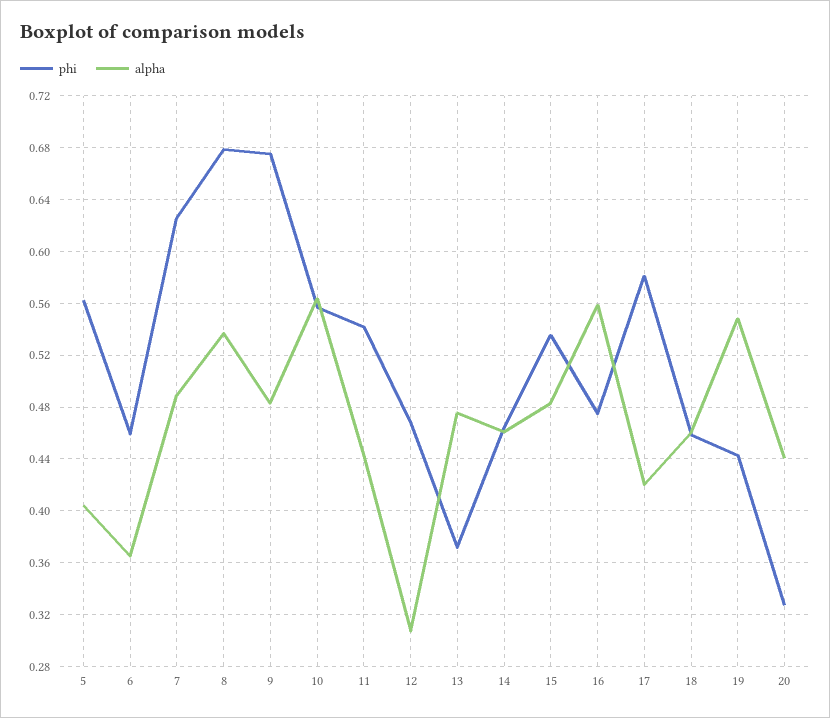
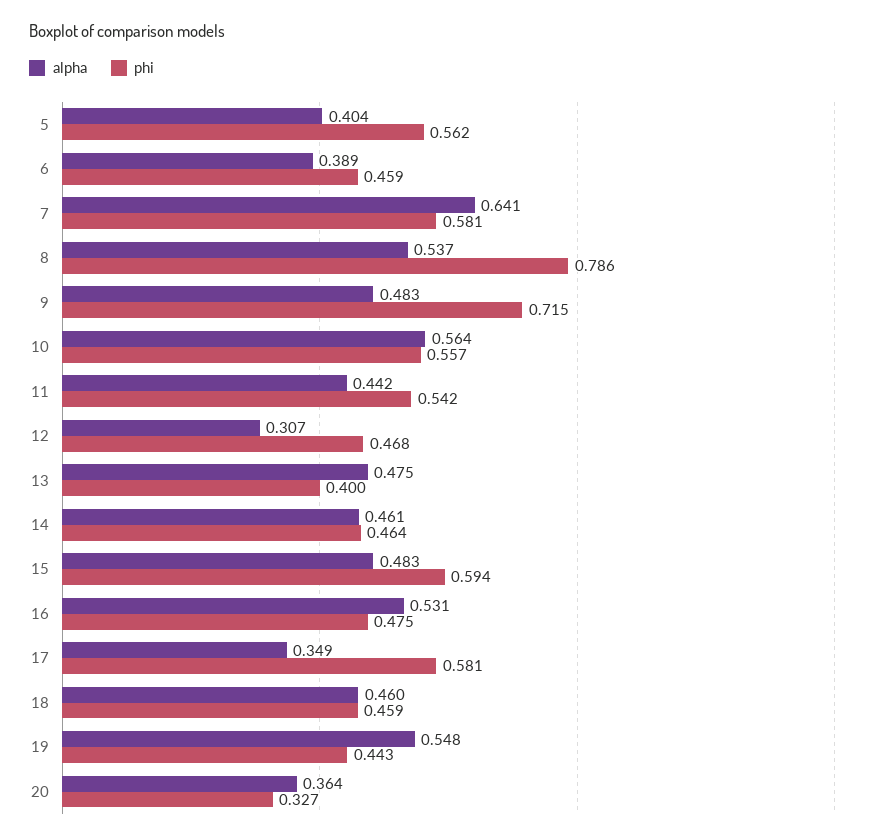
  {
    "phi": {
      "5": 0.562,
      "6": 0.459,
-     "7": 0.625,
+     "7": 0.581,
-     "8": 0.68,
+     "8": 0.786,
-     "9": 0.675,
+     "9": 0.715,
      "10": 0.557,
      "11": 0.542,
      "12": 0.468,
-     "13": 0.37,
+     "13": 0.4,
      "14": 0.464,
-     "15": 0.535,
+     "15": 0.594,
      "16": 0.475,
      "17": 0.581,
      "18": 0.459,
      "19": 0.443,
      "20": 0.327
    },
    "alpha": {
      "5": 0.404,
-     "6": 0.365,
+     "6": 0.389,
-     "7": 0.49,
+     "7": 0.641,
      "8": 0.537,
      "9": 0.483,
      "10": 0.564,
      "11": 0.442,
      "12": 0.307,
      "13": 0.475,
      "14": 0.461,
      "15": 0.483,
-     "16": 0.56,
+     "16": 0.531,
-     "17": 0.42,
+     "17": 0.349,
      "18": 0.46,
      "19": 0.548,
-     "20": 0.44
+     "20": 0.364
    }
  }

